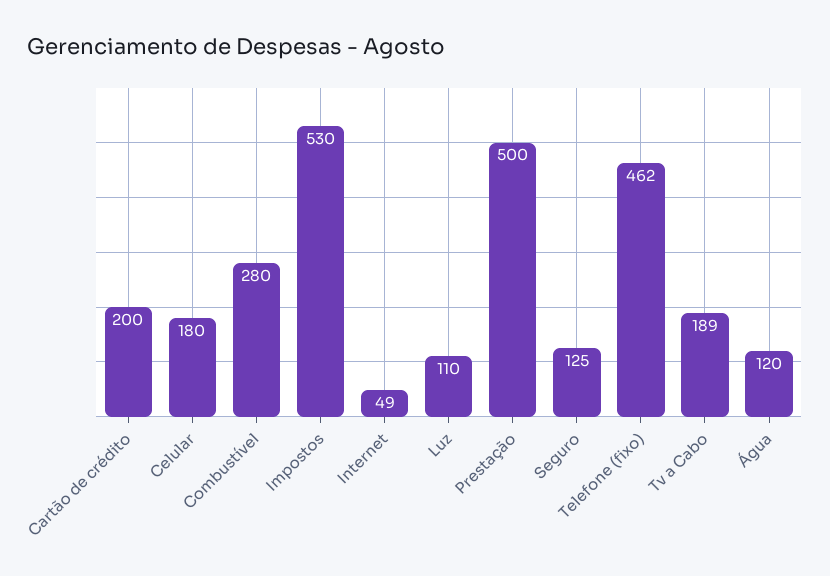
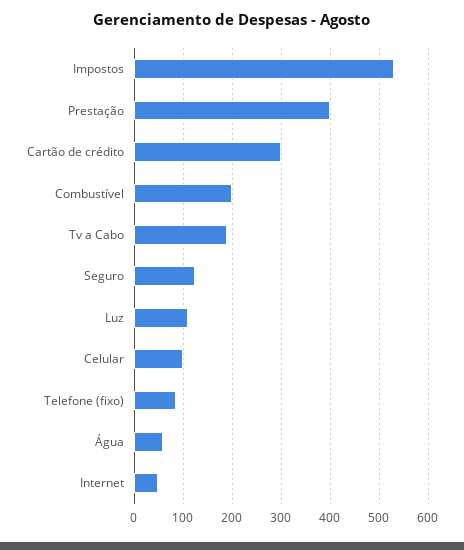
  {
-   "Cartão de crédito": 200,
+   "Cartão de crédito": 300,
-   "Celular": 180,
+   "Celular": 100,
-   "Combustível": 280,
+   "Combustível": 200,
    "Impostos": 530,
    "Internet": 49,
    "Luz": 110,
-   "Prestação": 500,
+   "Prestação": 400,
    "Seguro": 125,
-   "Telefone (fixo)": 462,
+   "Telefone (fixo)": 80,
    "Tv a Cabo": 189,
-   "Água": 120
+   "Água": 60
  }

